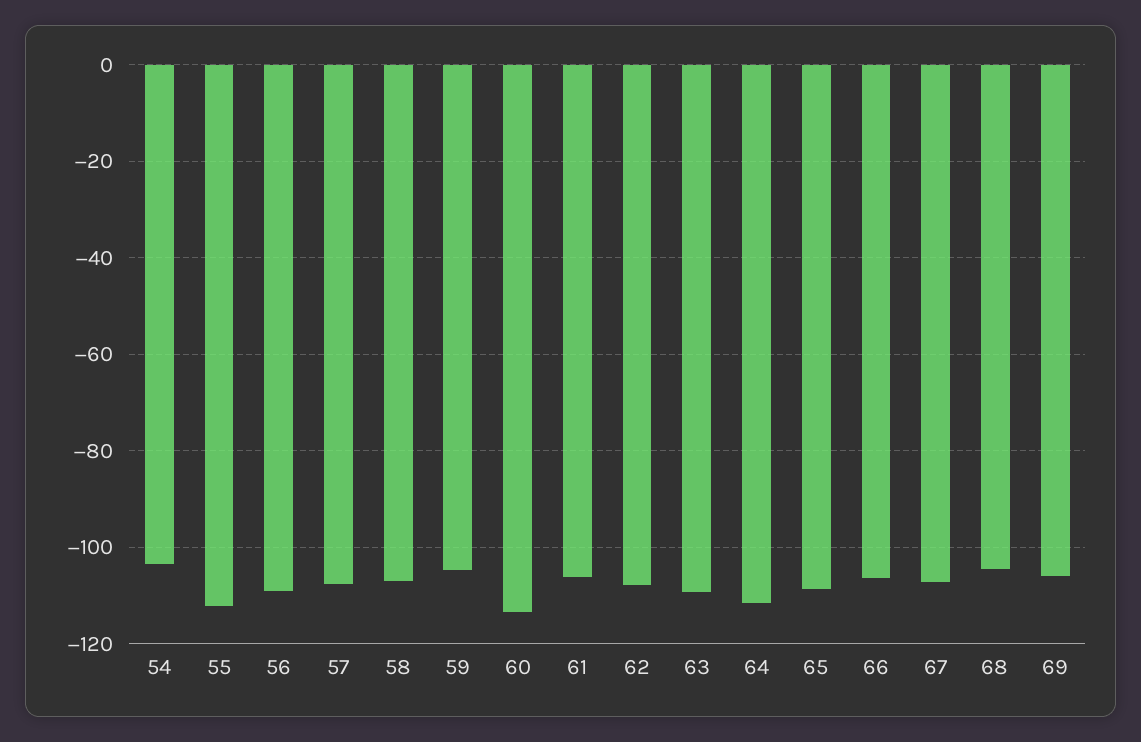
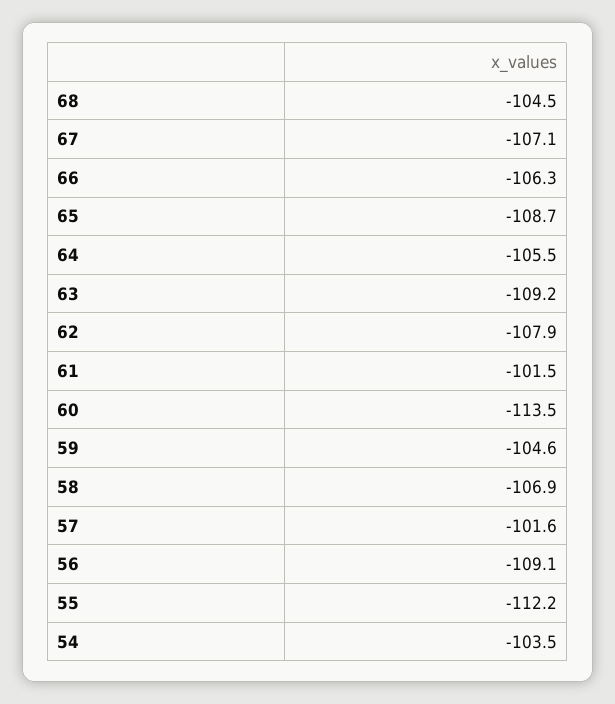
  {
    "54": -103.5,
    "55": -112.2,
    "56": -109.1,
-   "57": -108,
+   "57": -101.6,
    "58": -106.9,
    "59": -104.6,
    "60": -113.5,
-   "61": -106,
+   "61": -101.5,
    "62": -107.9,
    "63": -109.2,
-   "64": -112,
+   "64": -105.5,
    "65": -108.7,
    "66": -106.3,
    "67": -107.1,
-   "68": -104.5,
+   "68": -104.5
-   "69": -106
  }

